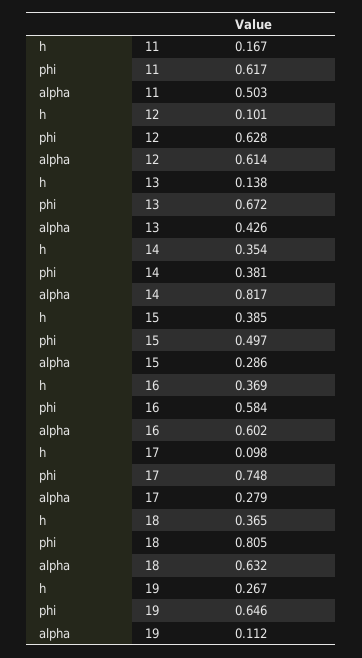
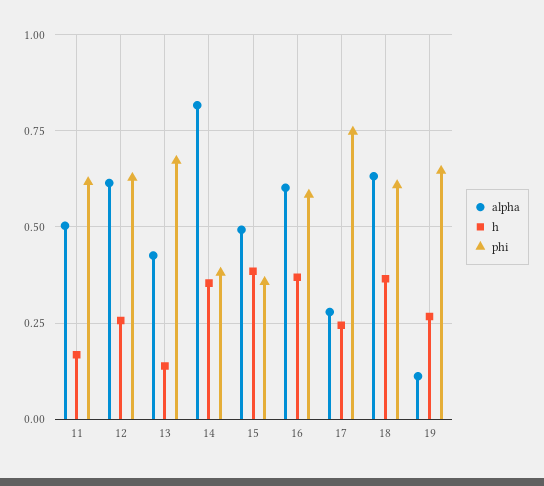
  {
    "h": {
      "11": 0.167,
-     "12": 0.101,
+     "12": 0.25,
      "13": 0.138,
      "14": 0.354,
      "15": 0.385,
      "16": 0.369,
-     "17": 0.098,
+     "17": 0.25,
      "18": 0.365,
      "19": 0.267
    },
    "phi": {
      "11": 0.617,
      "12": 0.628,
      "13": 0.672,
      "14": 0.381,
-     "15": 0.497,
+     "15": 0.35,
      "16": 0.584,
      "17": 0.748,
-     "18": 0.805,
+     "18": 0.6,
      "19": 0.646
    },
    "alpha": {
      "11": 0.503,
      "12": 0.614,
      "13": 0.426,
      "14": 0.817,
-     "15": 0.286,
+     "15": 0.5,
      "16": 0.602,
      "17": 0.279,
      "18": 0.632,
      "19": 0.112
    }
  }

